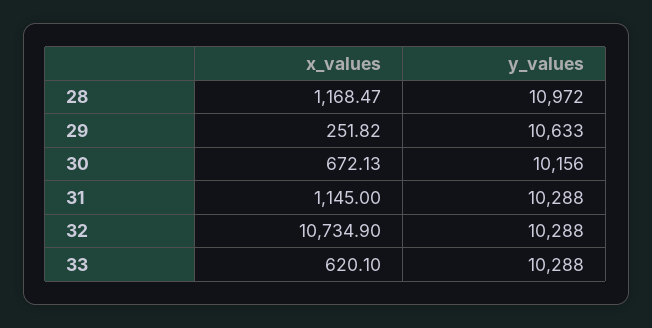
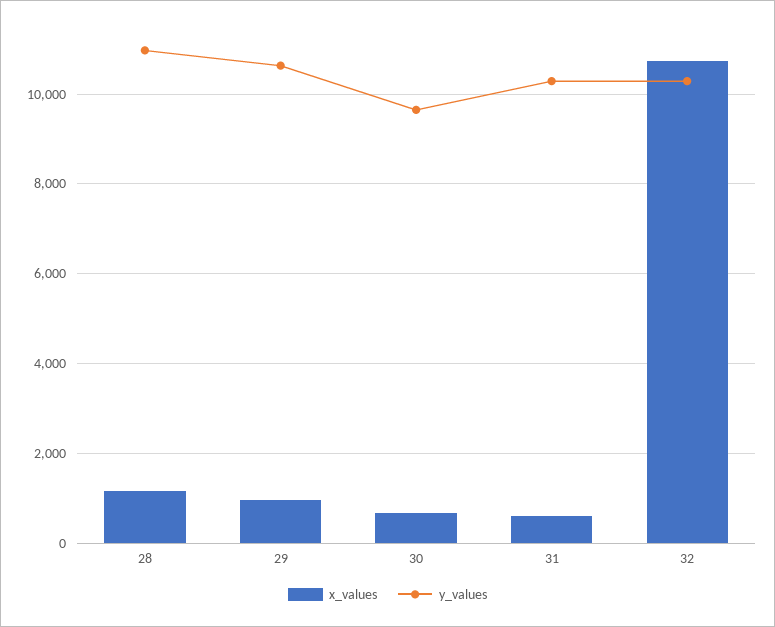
  {
    "x_values": {
      "28": 1168.47,
-     "29": 251.82,
+     "29": 1000,
      "30": 672.13,
-     "31": 1145,
+     "31": 600,
-     "32": 10734.9,
+     "32": 10734.9
-     "33": 620.1
    },
    "y_values": {
      "28": 10972,
      "29": 10633,
-     "30": 10156,
+     "30": 9600,
      "31": 10288,
-     "32": 10288,
+     "32": 10288
-     "33": 10288
    }
  }

